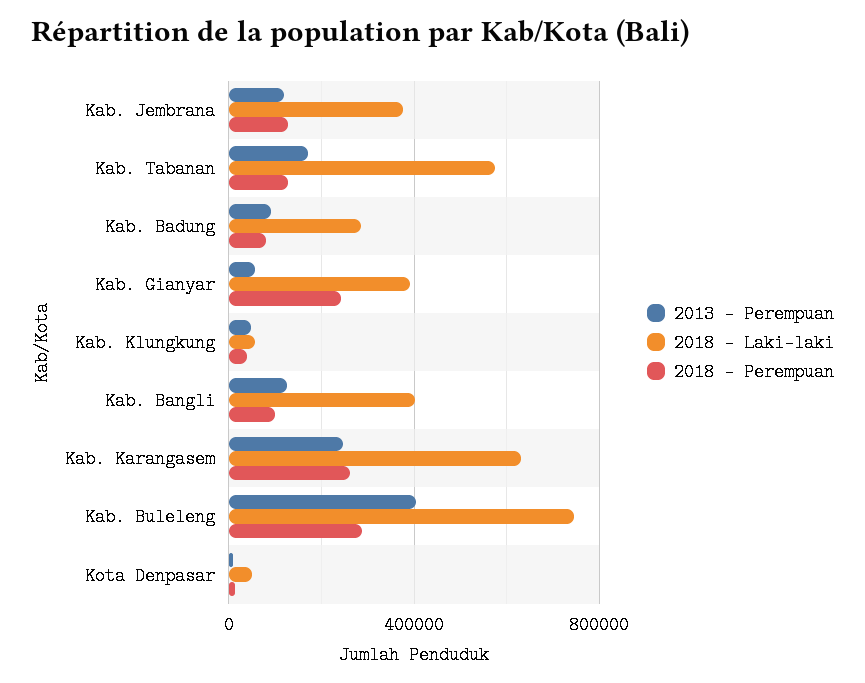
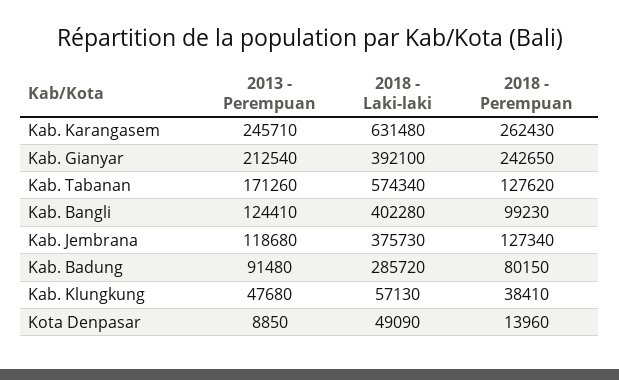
  {
    "2013 - Perempuan": {
      "Kab. Jembrana": 118680,
      "Kab. Tabanan": 171260,
      "Kab. Badung": 91480,
-     "Kab. Gianyar": 50000,
+     "Kab. Gianyar": 212540,
      "Kab. Klungkung": 47680,
      "Kab. Bangli": 124410,
      "Kab. Karangasem": 245710,
-     "Kab. Buleleng": 400000,
      "Kota Denpasar": 8850
    },
    "2018 - Laki-laki": {
      "Kab. Jembrana": 375730,
      "Kab. Tabanan": 574340,
      "Kab. Badung": 285720,
      "Kab. Gianyar": 392100,
      "Kab. Klungkung": 57130,
      "Kab. Bangli": 402280,
      "Kab. Karangasem": 631480,
-     "Kab. Buleleng": 750000,
      "Kota Denpasar": 49090
    },
    "2018 - Perempuan": {
      "Kab. Jembrana": 127340,
      "Kab. Tabanan": 127620,
      "Kab. Badung": 80150,
      "Kab. Gianyar": 242650,
      "Kab. Klungkung": 38410,
      "Kab. Bangli": 99230,
      "Kab. Karangasem": 262430,
-     "Kab. Buleleng": 300000,
      "Kota Denpasar": 13960
    }
  }

